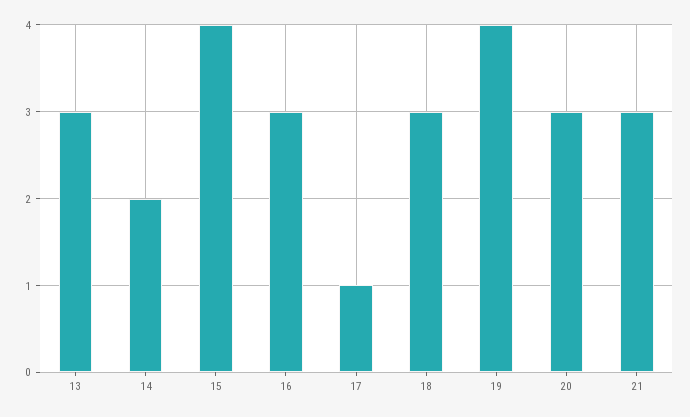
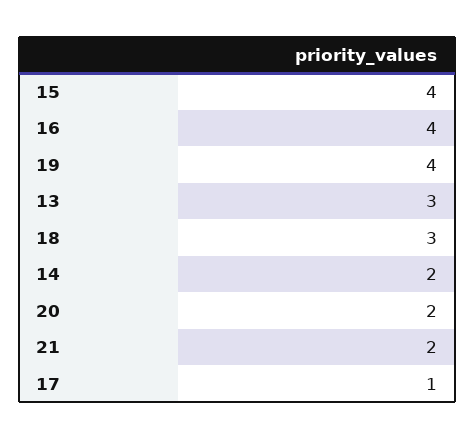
  {
    "13": 3,
    "14": 2,
    "15": 4,
-   "16": 3,
+   "16": 4,
    "17": 1,
    "18": 3,
    "19": 4,
-   "20": 3,
+   "20": 2,
-   "21": 3
+   "21": 2
  }

